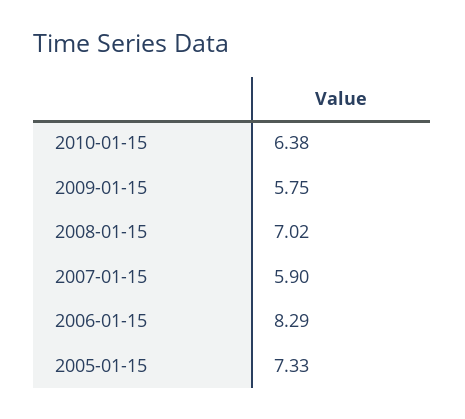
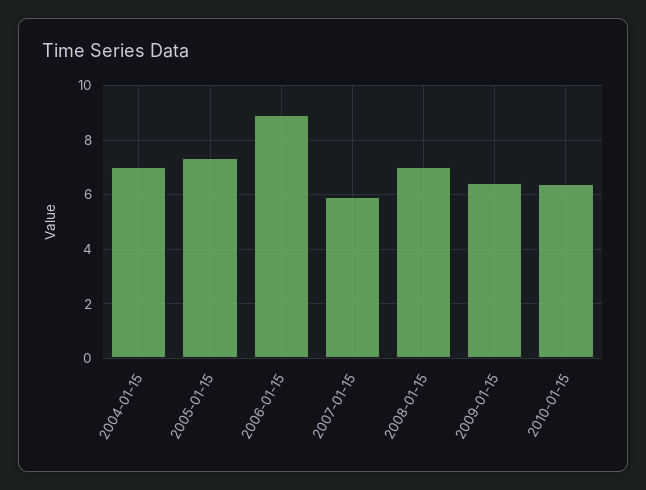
  {
    "2010-01-15": 6.38,
-   "2009-01-15": 5.75,
+   "2009-01-15": 6.5,
    "2008-01-15": 7.02,
    "2007-01-15": 5.9,
-   "2006-01-15": 8.29,
+   "2006-01-15": 9,
-   "2005-01-15": 7.33
+   "2005-01-15": 7.33,
+   "2004-01-15": 7
  }

